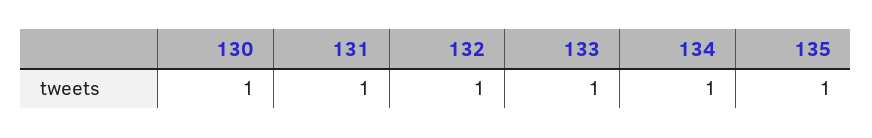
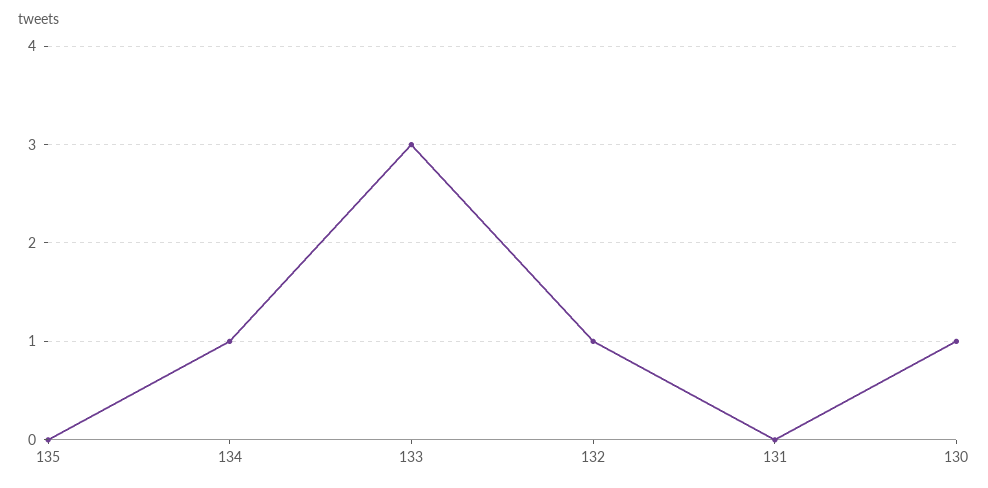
  {
    "130": 1,
-   "131": 1,
+   "131": 0,
    "132": 1,
-   "133": 1,
+   "133": 3,
    "134": 1,
-   "135": 1
+   "135": 0
  }

